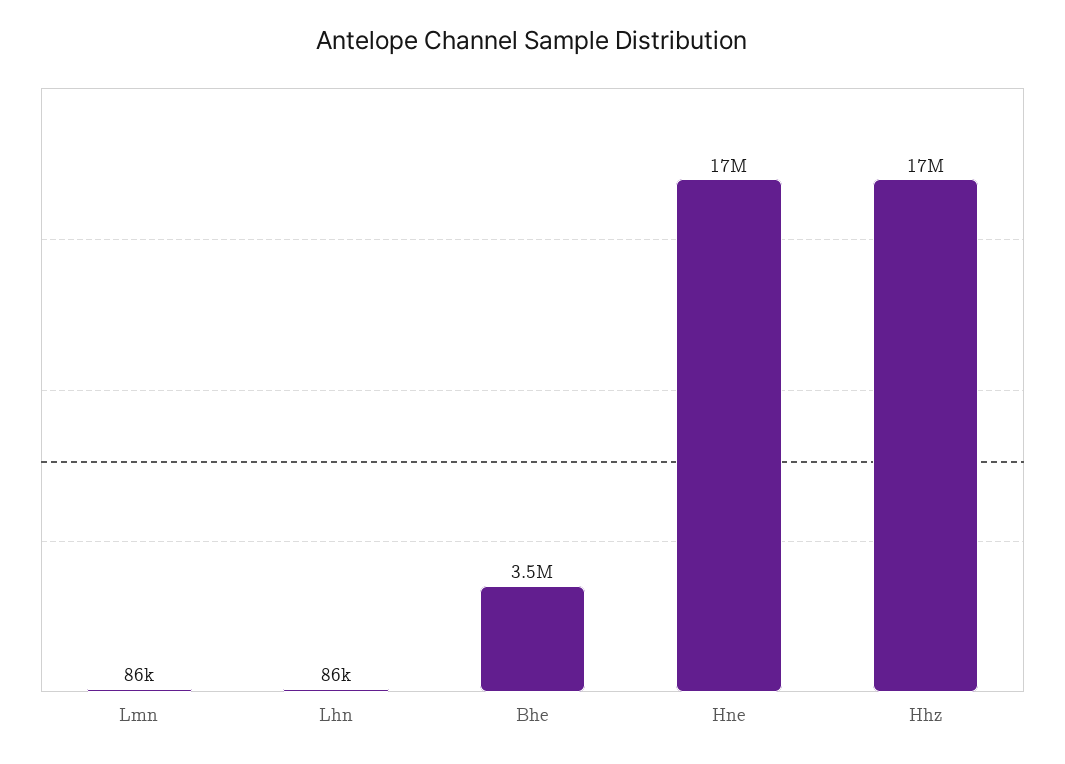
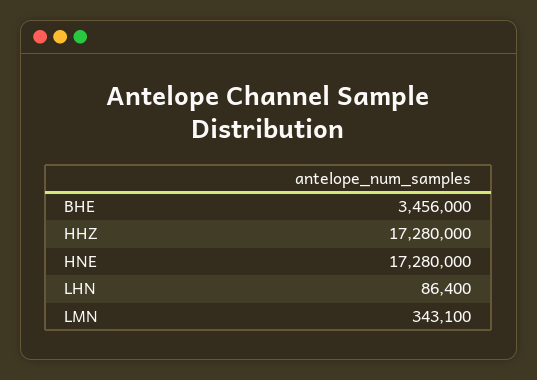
  {
-   "Lmn": 86000,
+   "Lmn": 343100,
    "Lhn": 86400,
    "Bhe": 3456000,
    "Hne": 17280000,
    "Hhz": 17280000
  }

